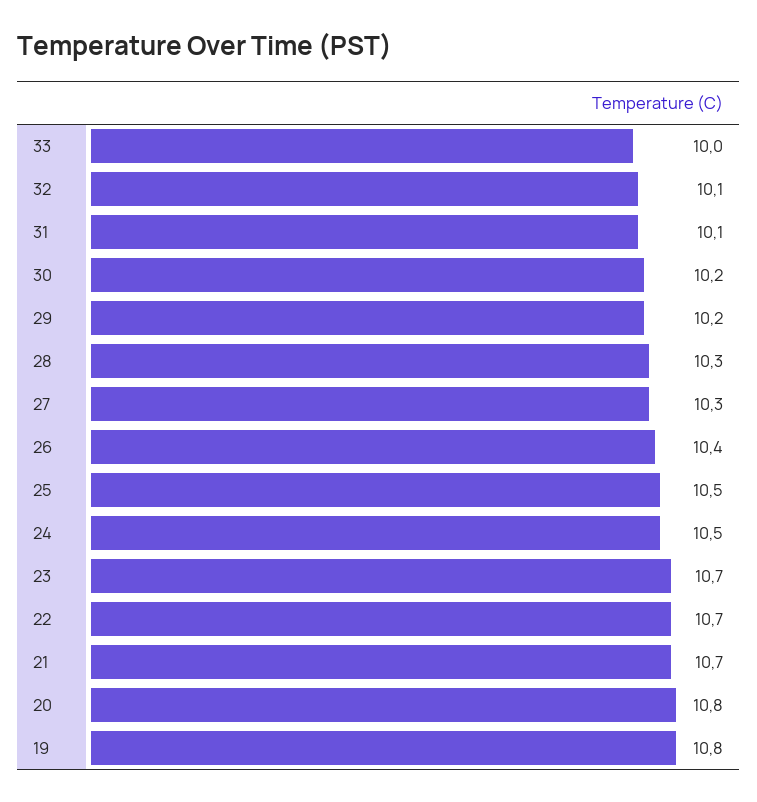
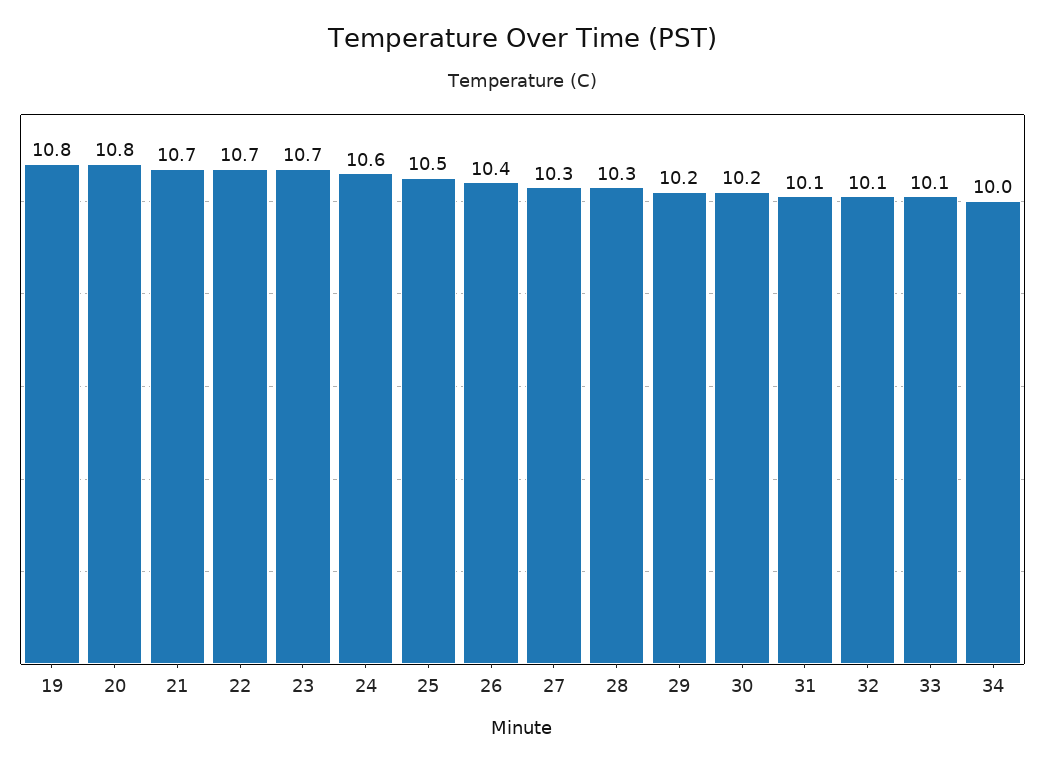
  {
-   "33": 10,
+   "33": 10.1,
    "32": 10.1,
    "31": 10.1,
    "30": 10.2,
    "29": 10.2,
    "28": 10.3,
    "27": 10.3,
    "26": 10.4,
    "25": 10.5,
-   "24": 10.5,
+   "24": 10.6,
    "23": 10.7,
    "22": 10.7,
    "21": 10.7,
    "20": 10.8,
-   "19": 10.8
+   "19": 10.8,
+   "34": 10
  }

